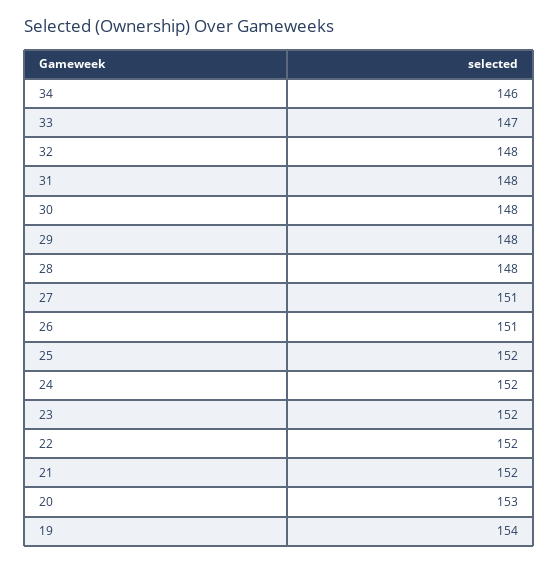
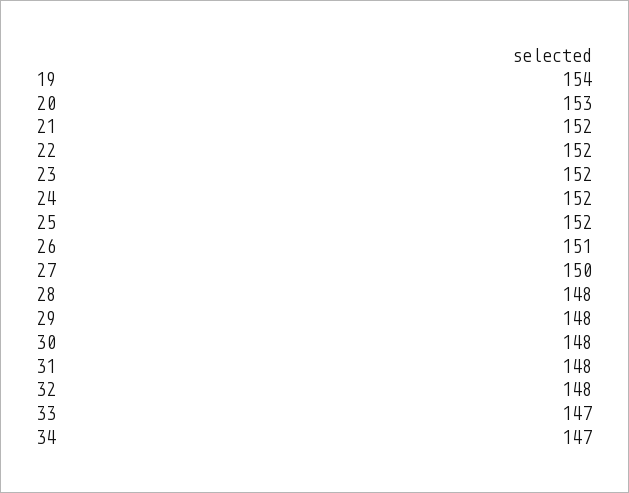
  {
-   "34": 146,
+   "34": 147,
    "33": 147,
    "32": 148,
    "31": 148,
    "30": 148,
    "29": 148,
    "28": 148,
-   "27": 151,
+   "27": 150,
    "26": 151,
    "25": 152,
    "24": 152,
    "23": 152,
    "22": 152,
    "21": 152,
    "20": 153,
    "19": 154
  }

